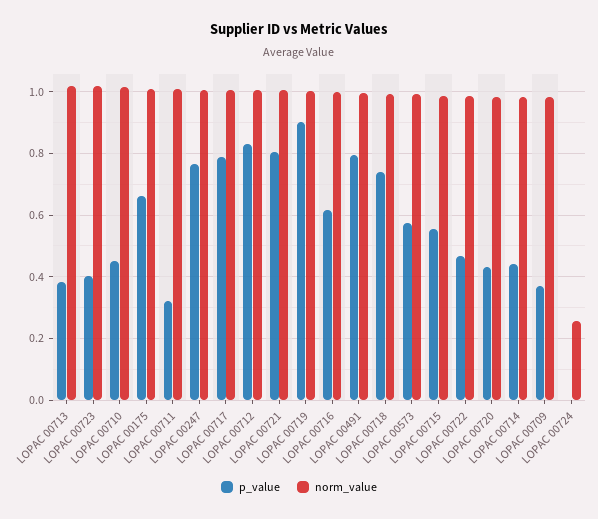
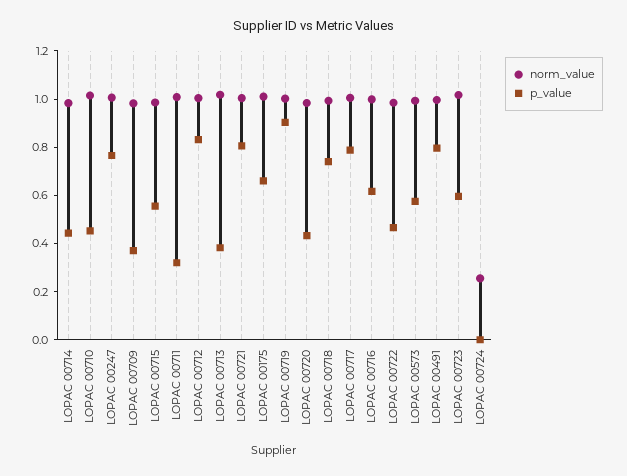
  {
    "p_value": {
      "LOPAC 00713": 0.38,
-     "LOPAC 00723": 0.4,
+     "LOPAC 00723": 0.6,
      "LOPAC 00710": 0.46,
      "LOPAC 00175": 0.66,
      "LOPAC 00711": 0.32,
      "LOPAC 00247": 0.76,
      "LOPAC 00717": 0.78,
      "LOPAC 00712": 0.84,
      "LOPAC 00721": 0.8,
      "LOPAC 00719": 0.9,
      "LOPAC 00716": 0.62,
      "LOPAC 00491": 0.8,
      "LOPAC 00718": 0.74,
      "LOPAC 00573": 0.58,
      "LOPAC 00715": 0.56,
      "LOPAC 00722": 0.46,
      "LOPAC 00720": 0.44,
      "LOPAC 00714": 0.44,
      "LOPAC 00709": 0.38,
      "LOPAC 00724": 0
    },
    "norm_value": {
      "LOPAC 00713": 1.02,
      "LOPAC 00723": 1.02,
      "LOPAC 00710": 1.02,
      "LOPAC 00175": 1.02,
      "LOPAC 00711": 1,
      "LOPAC 00247": 1,
      "LOPAC 00717": 1,
      "LOPAC 00712": 1,
      "LOPAC 00721": 1,
      "LOPAC 00719": 1,
      "LOPAC 00716": 1,
      "LOPAC 00491": 1,
      "LOPAC 00718": 1,
      "LOPAC 00573": 1,
      "LOPAC 00715": 0.98,
      "LOPAC 00722": 0.98,
      "LOPAC 00720": 0.98,
      "LOPAC 00714": 0.98,
      "LOPAC 00709": 0.98,
      "LOPAC 00724": 0.26
    }
  }

